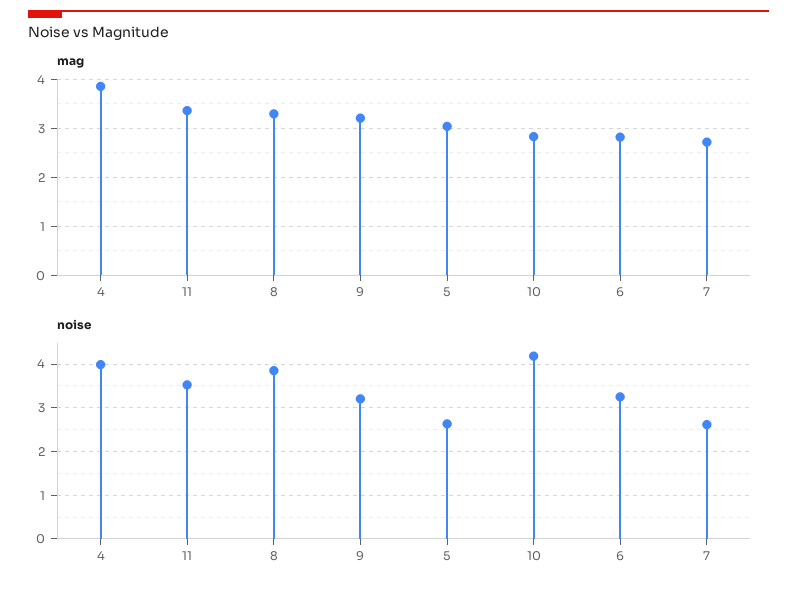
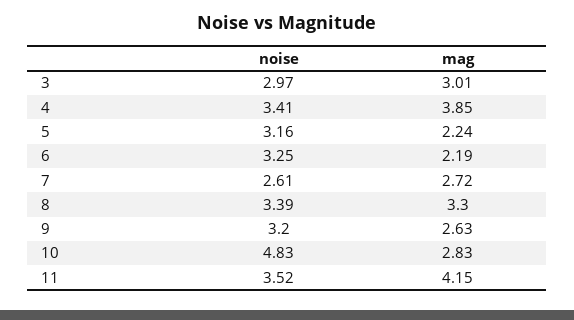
  {
    "mag": {
      "4": 3.85,
-     "11": 3.4,
+     "11": 4.15,
      "8": 3.3,
-     "9": 3.2,
+     "9": 2.63,
-     "5": 3,
+     "5": 2.24,
      "10": 2.83,
-     "6": 2.8,
+     "6": 2.19,
-     "7": 2.72
+     "7": 2.72,
+     "3": 3.01
    },
    "noise": {
-     "4": 4,
+     "4": 3.41,
      "11": 3.52,
-     "8": 3.8,
+     "8": 3.39,
      "9": 3.2,
-     "5": 2.6,
+     "5": 3.16,
-     "10": 4.2,
+     "10": 4.83,
      "6": 3.25,
-     "7": 2.61
+     "7": 2.61,
+     "3": 2.97
    }
  }

